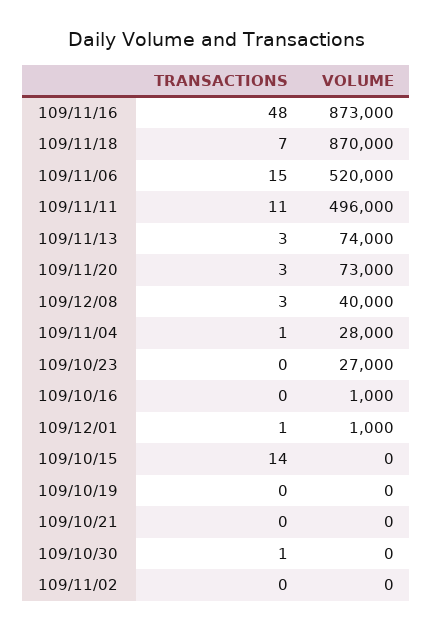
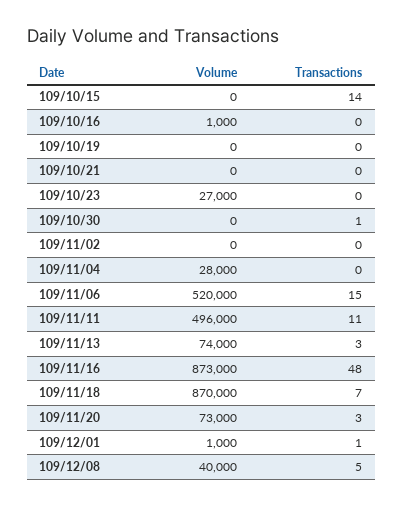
  {
    "TRANSACTIONS": {
      "109/11/16": 48,
      "109/11/18": 7,
      "109/11/06": 15,
      "109/11/11": 11,
      "109/11/13": 3,
      "109/11/20": 3,
-     "109/12/08": 3,
+     "109/12/08": 5,
-     "109/11/04": 1,
+     "109/11/04": 0,
      "109/10/23": 0,
      "109/10/16": 0,
      "109/12/01": 1,
      "109/10/15": 14,
      "109/10/19": 0,
      "109/10/21": 0,
      "109/10/30": 1,
      "109/11/02": 0
    },
    "VOLUME": {
      "109/11/16": 873000,
      "109/11/18": 870000,
      "109/11/06": 520000,
      "109/11/11": 496000,
      "109/11/13": 74000,
      "109/11/20": 73000,
      "109/12/08": 40000,
      "109/11/04": 28000,
      "109/10/23": 27000,
      "109/10/16": 1000,
      "109/12/01": 1000,
      "109/10/15": 0,
      "109/10/19": 0,
      "109/10/21": 0,
      "109/10/30": 0,
      "109/11/02": 0
    }
  }

